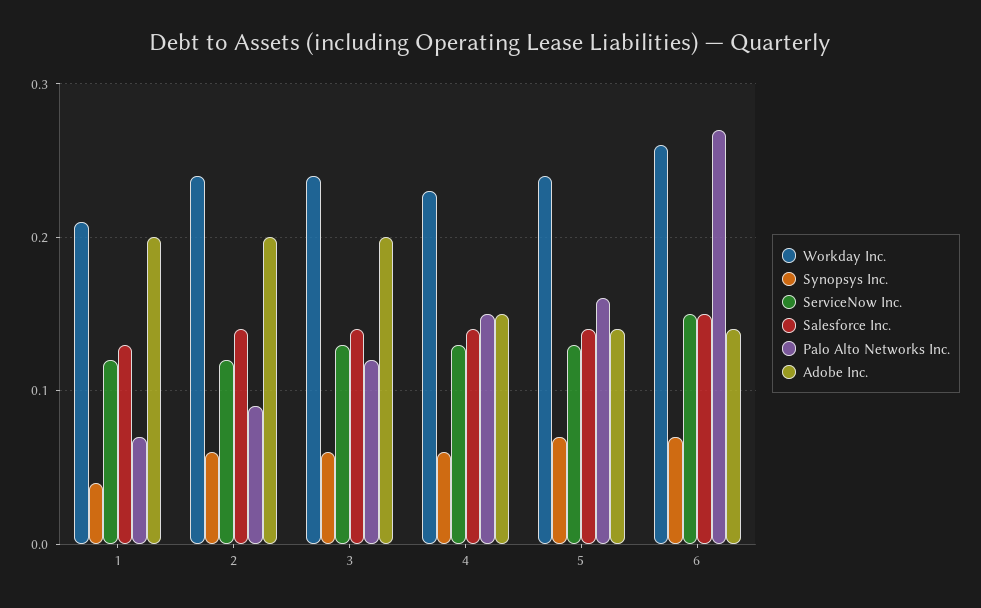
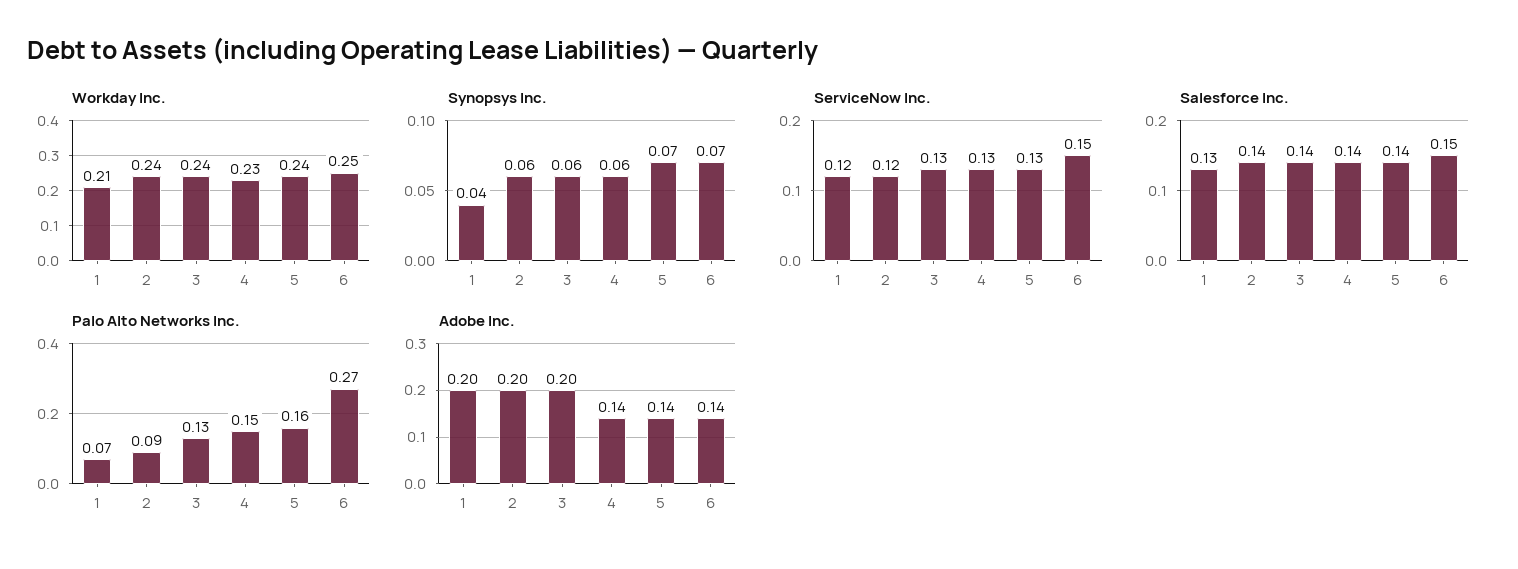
  {
    "Workday Inc.": {
      "1": 0.21,
      "2": 0.24,
      "3": 0.24,
      "4": 0.23,
      "5": 0.24,
-     "6": 0.26
+     "6": 0.25
    },
    "Synopsys Inc.": {
      "1": 0.04,
      "2": 0.06,
      "3": 0.06,
      "4": 0.06,
      "5": 0.07,
      "6": 0.07
    },
    "ServiceNow Inc.": {
      "1": 0.12,
      "2": 0.12,
      "3": 0.13,
      "4": 0.13,
      "5": 0.13,
      "6": 0.15
    },
    "Salesforce Inc.": {
      "1": 0.13,
      "2": 0.14,
      "3": 0.14,
      "4": 0.14,
      "5": 0.14,
      "6": 0.15
    },
    "Palo Alto Networks Inc.": {
      "1": 0.07,
      "2": 0.09,
-     "3": 0.12,
+     "3": 0.13,
      "4": 0.15,
      "5": 0.16,
      "6": 0.27
    },
    "Adobe Inc.": {
      "1": 0.2,
      "2": 0.2,
      "3": 0.2,
-     "4": 0.15,
+     "4": 0.14,
      "5": 0.14,
      "6": 0.14
    }
  }

